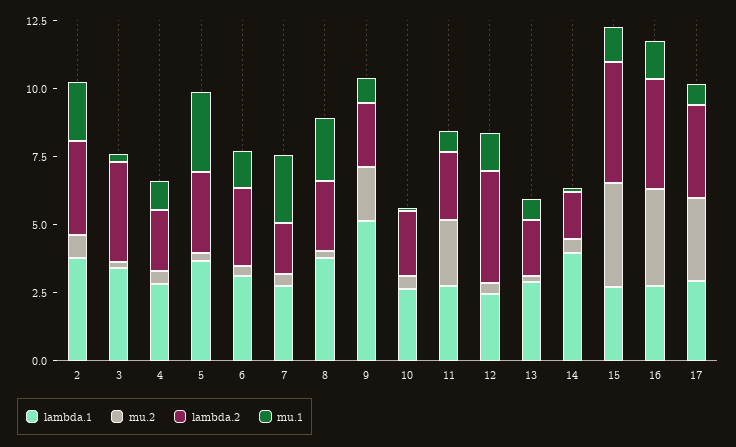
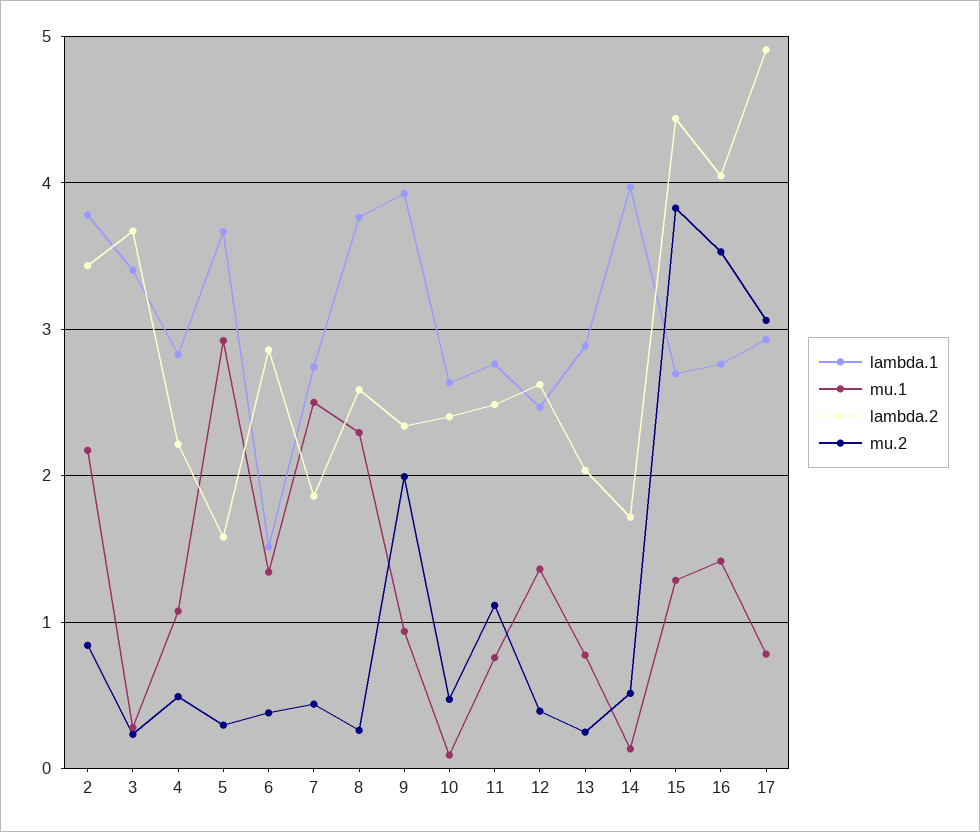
  {
    "lambda.1": {
      "2": 3.8,
      "3": 3.4,
      "4": 2.8,
      "5": 3.7,
-     "6": 3,
+     "6": 1.5,
      "7": 2.7,
      "8": 3.8,
-     "9": 5,
+     "9": 3.9,
      "10": 2.6,
      "11": 2.8,
      "12": 2.5,
      "13": 2.9,
      "14": 4,
      "15": 2.7,
      "16": 2.8,
      "17": 2.9
    },
    "mu.2": {
      "2": 0.8,
      "3": 0.2,
      "4": 0.5,
      "5": 0.3,
      "6": 0.4,
      "7": 0.4,
      "8": 0.3,
      "9": 2,
      "10": 0.5,
-     "11": 2.5,
+     "11": 1.1,
      "12": 0.4,
      "13": 0.2,
      "14": 0.5,
      "15": 3.8,
      "16": 3.5,
      "17": 3.1
    },
    "lambda.2": {
      "2": 3.4,
      "3": 3.7,
      "4": 2.2,
-     "5": 3,
+     "5": 1.6,
      "6": 2.9,
      "7": 1.9,
      "8": 2.6,
      "9": 2.3,
      "10": 2.4,
      "11": 2.5,
-     "12": 4,
+     "12": 2.6,
      "13": 2,
      "14": 1.7,
      "15": 4.4,
      "16": 4,
-     "17": 3.5
+     "17": 4.9
    },
    "mu.1": {
      "2": 2.2,
      "3": 0.3,
      "4": 1.1,
      "5": 2.9,
      "6": 1.3,
      "7": 2.5,
      "8": 2.3,
      "9": 0.9,
      "10": 0.1,
      "11": 0.8,
      "12": 1.4,
      "13": 0.8,
      "14": 0.1,
      "15": 1.3,
      "16": 1.4,
      "17": 0.8
    }
  }

